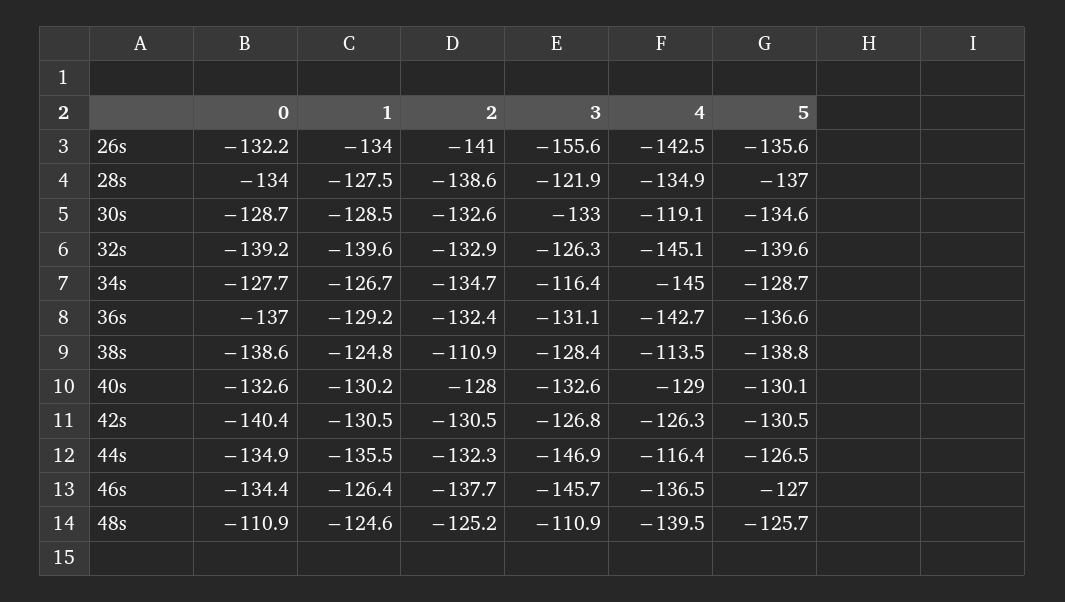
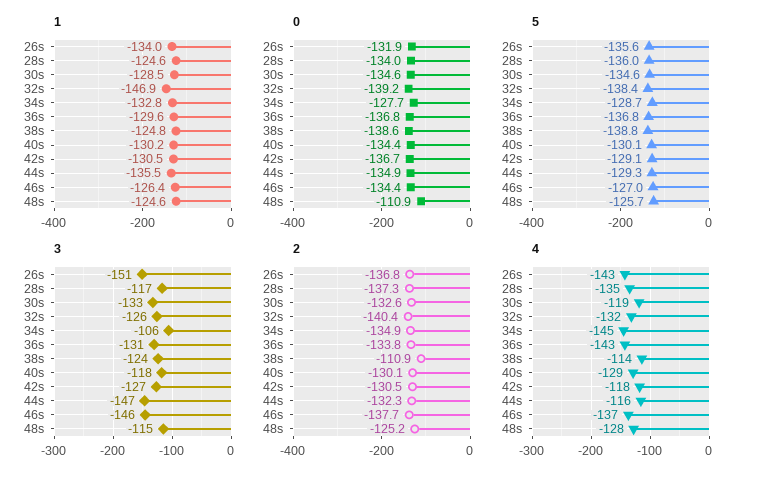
  {
    "0": {
-     "26s": -132.2,
+     "26s": -131.9,
      "28s": -134,
-     "30s": -128.7,
+     "30s": -134.6,
      "32s": -139.2,
      "34s": -127.7,
-     "36s": -137,
+     "36s": -136.8,
      "38s": -138.6,
-     "40s": -132.6,
+     "40s": -134.4,
-     "42s": -140.4,
+     "42s": -136.7,
      "44s": -134.9,
      "46s": -134.4,
      "48s": -110.9
    },
    "1": {
      "26s": -134,
-     "28s": -127.5,
+     "28s": -124.6,
      "30s": -128.5,
-     "32s": -139.6,
+     "32s": -146.9,
-     "34s": -126.7,
+     "34s": -132.8,
-     "36s": -129.2,
+     "36s": -129.6,
      "38s": -124.8,
      "40s": -130.2,
      "42s": -130.5,
      "44s": -135.5,
      "46s": -126.4,
      "48s": -124.6
    },
    "2": {
-     "26s": -141,
+     "26s": -136.8,
-     "28s": -138.6,
+     "28s": -137.3,
      "30s": -132.6,
-     "32s": -132.9,
+     "32s": -140.4,
-     "34s": -134.7,
+     "34s": -134.9,
-     "36s": -132.4,
+     "36s": -133.8,
      "38s": -110.9,
-     "40s": -128,
+     "40s": -130.1,
      "42s": -130.5,
      "44s": -132.3,
      "46s": -137.7,
      "48s": -125.2
    },
    "3": {
-     "26s": -155.6,
+     "26s": -151,
-     "28s": -121.9,
+     "28s": -117,
      "30s": -133,
      "32s": -126.3,
-     "34s": -116.4,
+     "34s": -106,
      "36s": -131.1,
-     "38s": -128.4,
+     "38s": -124,
-     "40s": -132.6,
+     "40s": -118,
      "42s": -126.8,
      "44s": -146.9,
      "46s": -145.7,
-     "48s": -110.9
+     "48s": -115
    },
    "4": {
      "26s": -142.5,
      "28s": -134.9,
      "30s": -119.1,
-     "32s": -145.1,
+     "32s": -132,
      "34s": -145,
      "36s": -142.7,
      "38s": -113.5,
      "40s": -129,
-     "42s": -126.3,
+     "42s": -118,
      "44s": -116.4,
      "46s": -136.5,
-     "48s": -139.5
+     "48s": -128
    },
    "5": {
      "26s": -135.6,
-     "28s": -137,
+     "28s": -136,
      "30s": -134.6,
-     "32s": -139.6,
+     "32s": -138.4,
      "34s": -128.7,
-     "36s": -136.6,
+     "36s": -136.8,
      "38s": -138.8,
      "40s": -130.1,
-     "42s": -130.5,
+     "42s": -129.1,
-     "44s": -126.5,
+     "44s": -129.3,
      "46s": -127,
      "48s": -125.7
    }
  }

